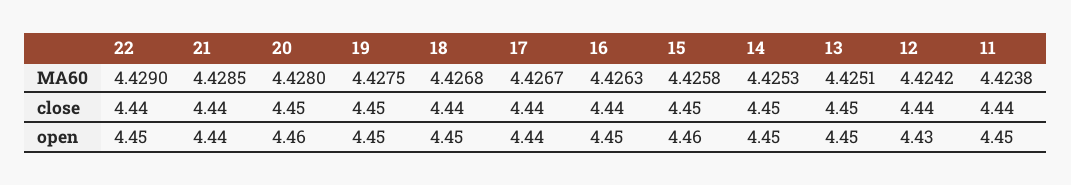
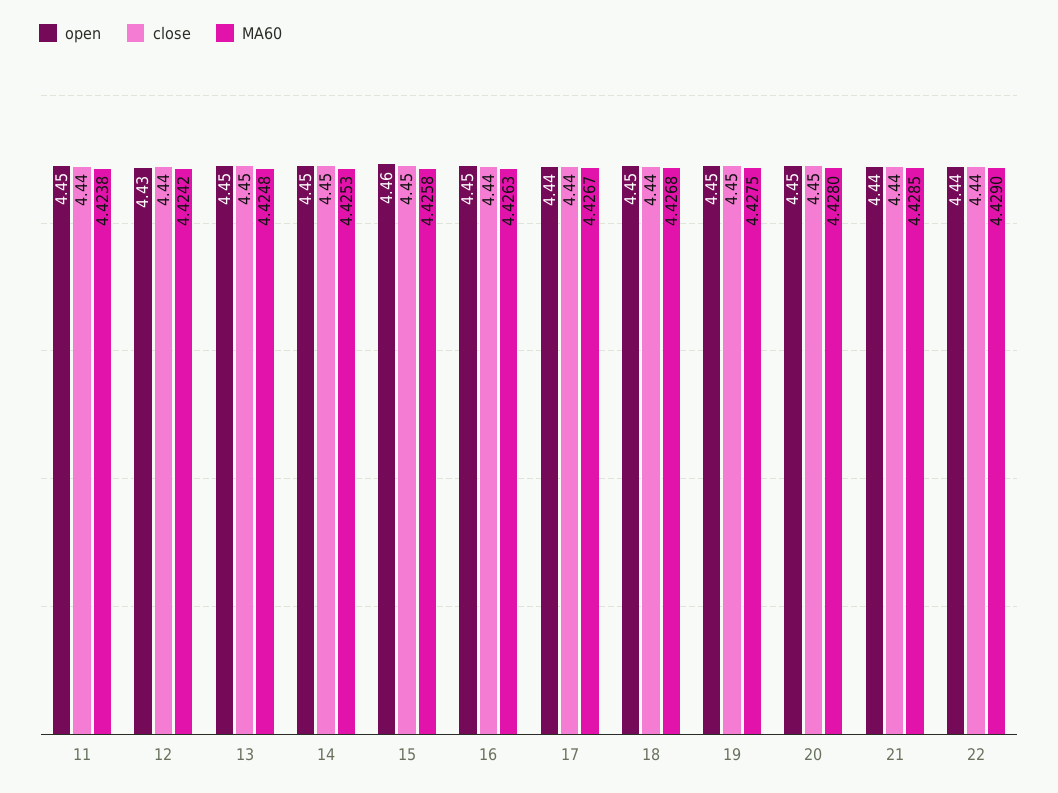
  {
    "MA60": {
      "22": 4.429,
      "21": 4.4285,
      "20": 4.428,
      "19": 4.4275,
      "18": 4.4268,
      "17": 4.4267,
      "16": 4.4263,
      "15": 4.4258,
      "14": 4.4253,
-     "13": 4.4251,
+     "13": 4.4248,
      "12": 4.4242,
      "11": 4.4238
    },
    "close": {
      "22": 4.44,
      "21": 4.44,
      "20": 4.45,
      "19": 4.45,
      "18": 4.44,
      "17": 4.44,
      "16": 4.44,
      "15": 4.45,
      "14": 4.45,
      "13": 4.45,
      "12": 4.44,
      "11": 4.44
    },
    "open": {
-     "22": 4.45,
+     "22": 4.44,
      "21": 4.44,
-     "20": 4.46,
+     "20": 4.45,
      "19": 4.45,
      "18": 4.45,
      "17": 4.44,
      "16": 4.45,
      "15": 4.46,
      "14": 4.45,
      "13": 4.45,
      "12": 4.43,
      "11": 4.45
    }
  }

